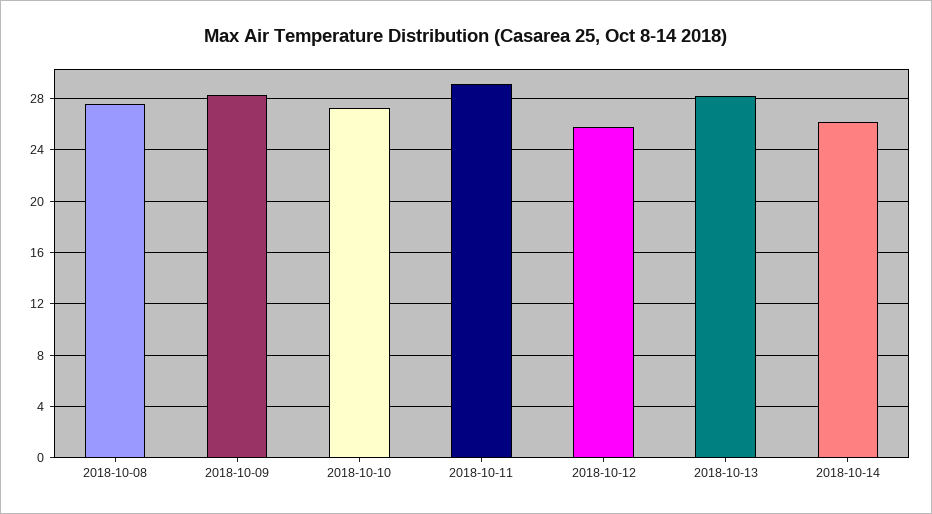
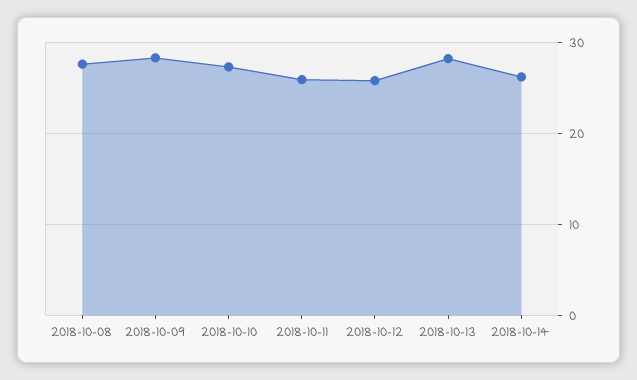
  {
    "2018-10-08": 27.5,
    "2018-10-09": 28.5,
    "2018-10-10": 27.5,
-   "2018-10-11": 29,
+   "2018-10-11": 26,
    "2018-10-12": 26,
    "2018-10-13": 28,
    "2018-10-14": 26
  }

